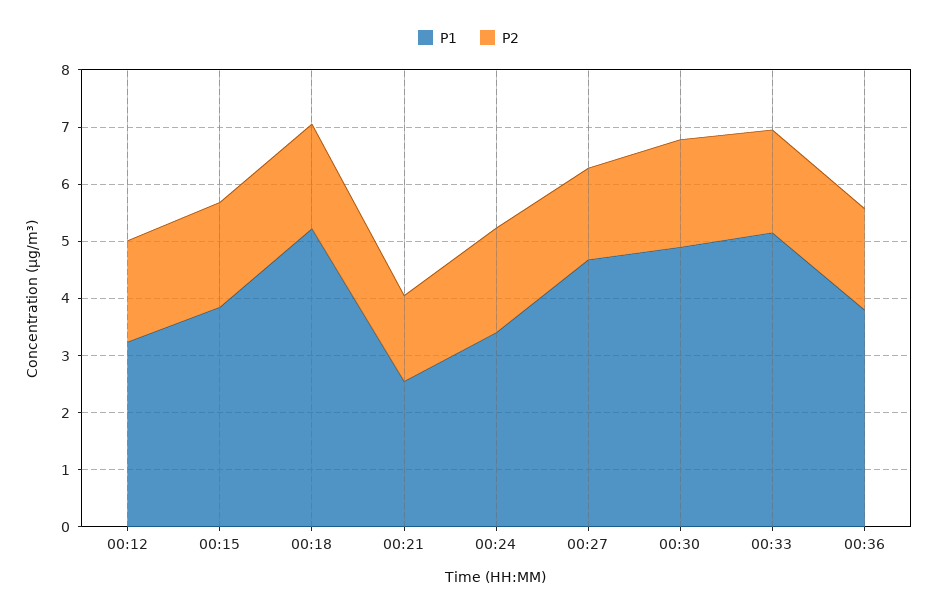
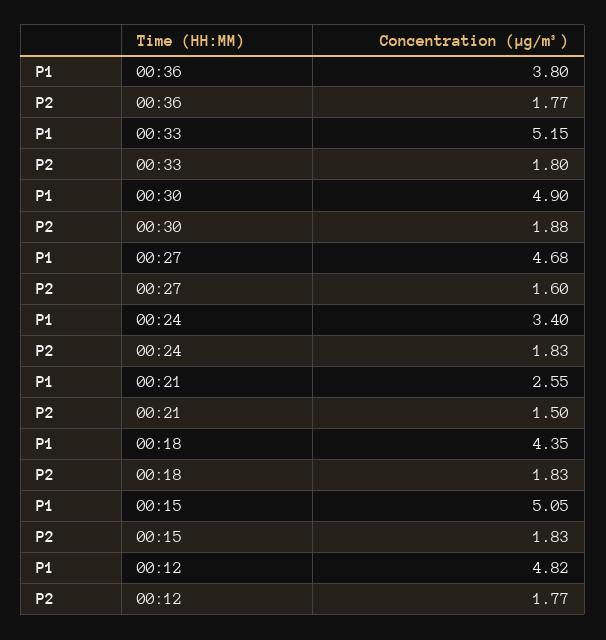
  {
    "P1": {
-     "00:12": 3.2,
+     "00:12": 4.82,
-     "00:15": 3.8,
+     "00:15": 5.05,
-     "00:18": 5.2,
+     "00:18": 4.35,
      "00:21": 2.55,
      "00:24": 3.4,
      "00:27": 4.68,
      "00:30": 4.9,
      "00:33": 5.15,
      "00:36": 3.8
    },
    "P2": {
      "00:12": 1.77,
      "00:15": 1.83,
      "00:18": 1.83,
      "00:21": 1.5,
      "00:24": 1.83,
      "00:27": 1.6,
      "00:30": 1.88,
      "00:33": 1.8,
      "00:36": 1.77
    }
  }

